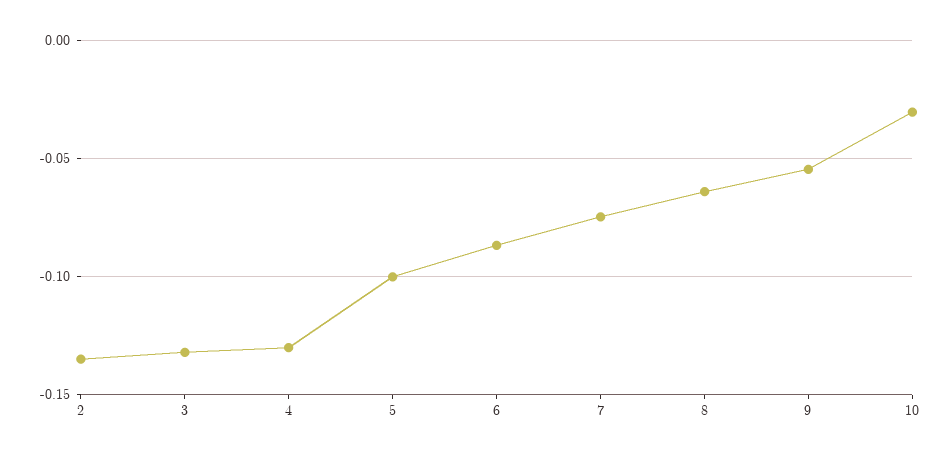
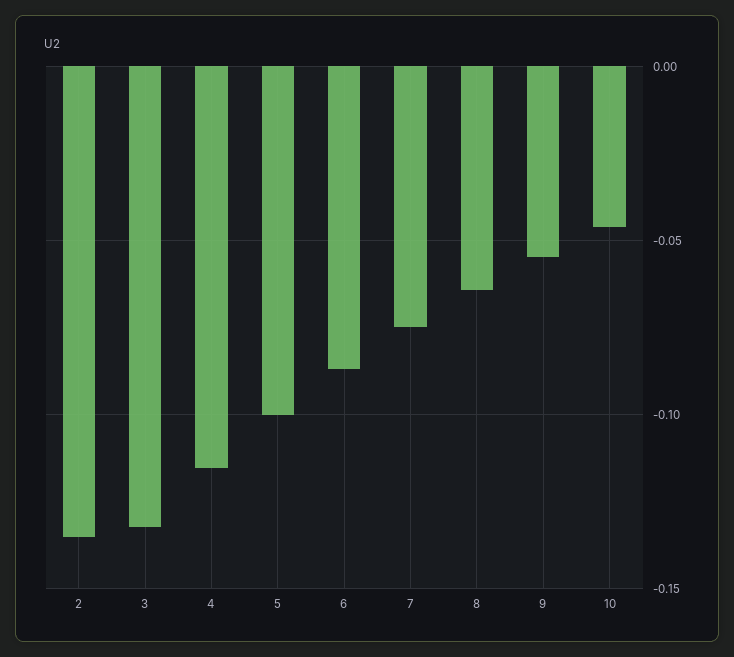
  {
    "2": -0.135,
    "3": -0.13,
-   "4": -0.13,
+   "4": -0.115,
    "5": -0.1,
    "6": -0.085,
    "7": -0.075,
    "8": -0.065,
    "9": -0.055,
-   "10": -0.03
+   "10": -0.045
  }

